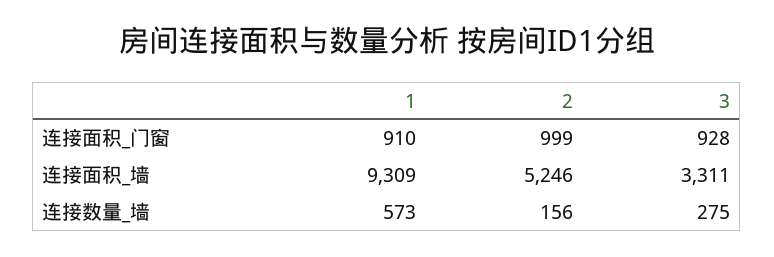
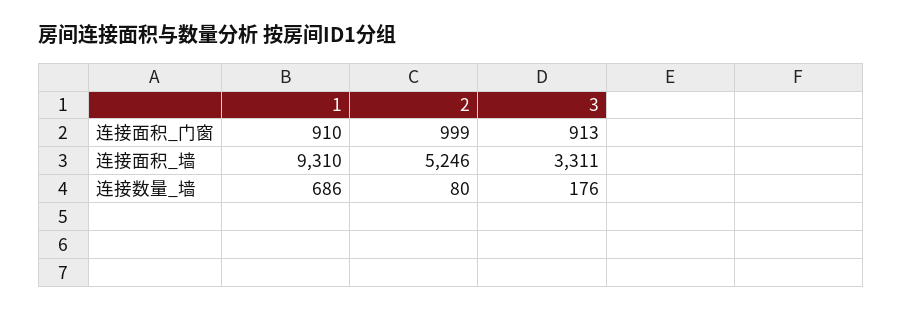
  {
    "1": {
      "连接面积_门窗": 910,
-     "连接面积_墙": 9309,
+     "连接面积_墙": 9310,
-     "连接数量_墙": 573
+     "连接数量_墙": 686
    },
    "2": {
      "连接面积_门窗": 999,
      "连接面积_墙": 5246,
-     "连接数量_墙": 156
+     "连接数量_墙": 80
    },
    "3": {
-     "连接面积_门窗": 928,
+     "连接面积_门窗": 913,
      "连接面积_墙": 3311,
-     "连接数量_墙": 275
+     "连接数量_墙": 176
    }
  }

